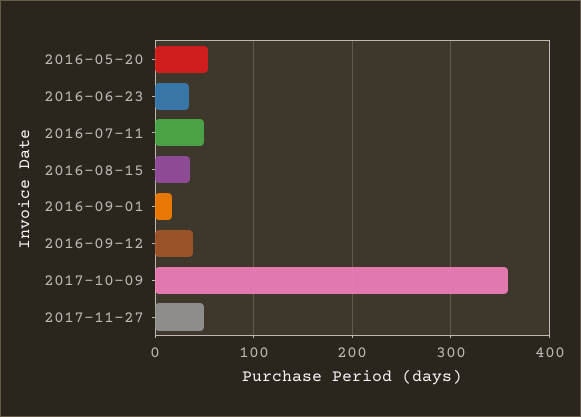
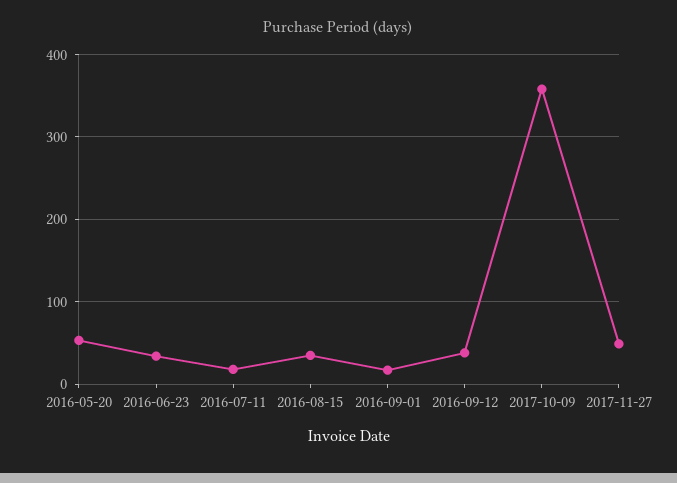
  {
    "2016-05-20": 50,
    "2016-06-23": 30,
-   "2016-07-11": 50,
+   "2016-07-11": 20,
    "2016-08-15": 40,
    "2016-09-01": 20,
    "2016-09-12": 40,
    "2017-10-09": 360,
    "2017-11-27": 50
  }

